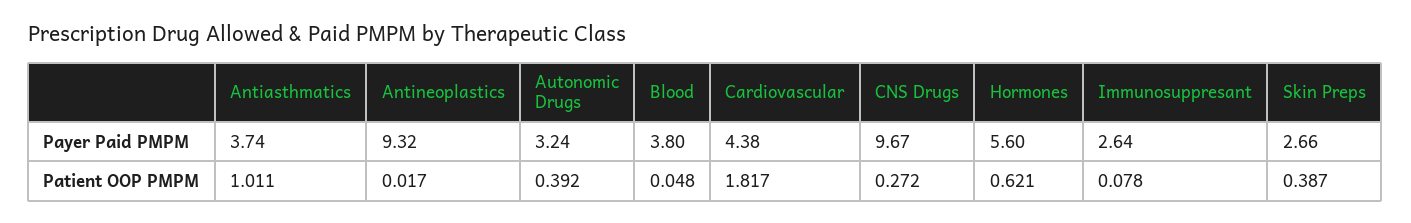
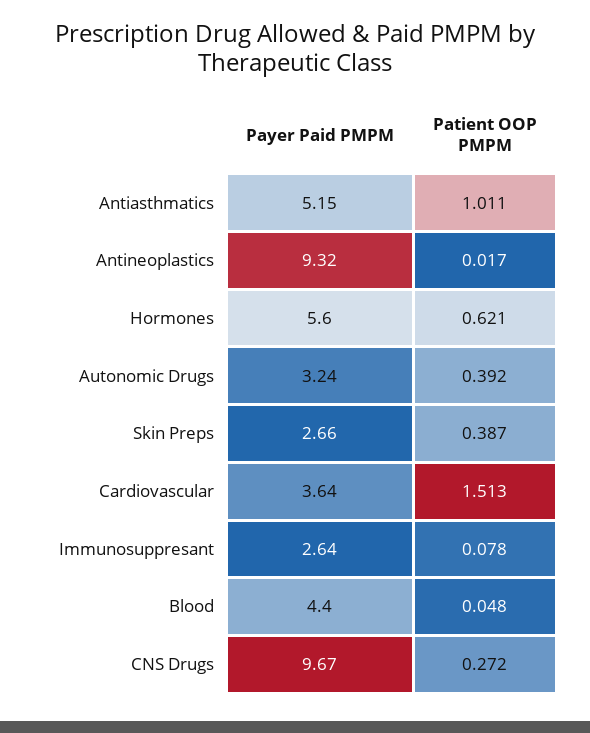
  {
    "Antiasthmatics": {
-     "Payer Paid PMPM": 3.74,
+     "Payer Paid PMPM": 5.15,
      "Patient OOP PMPM": 1.011
    },
    "Antineoplastics": {
      "Payer Paid PMPM": 9.32,
      "Patient OOP PMPM": 0.017
    },
    "Autonomic Drugs": {
      "Payer Paid PMPM": 3.24,
      "Patient OOP PMPM": 0.392
    },
    "Blood": {
-     "Payer Paid PMPM": 3.8,
+     "Payer Paid PMPM": 4.4,
      "Patient OOP PMPM": 0.048
    },
    "Cardiovascular": {
-     "Payer Paid PMPM": 4.38,
+     "Payer Paid PMPM": 3.64,
-     "Patient OOP PMPM": 1.817
+     "Patient OOP PMPM": 1.513
    },
    "CNS Drugs": {
      "Payer Paid PMPM": 9.67,
      "Patient OOP PMPM": 0.272
    },
    "Hormones": {
      "Payer Paid PMPM": 5.6,
      "Patient OOP PMPM": 0.621
    },
    "Immunosuppresant": {
      "Payer Paid PMPM": 2.64,
      "Patient OOP PMPM": 0.078
    },
    "Skin Preps": {
      "Payer Paid PMPM": 2.66,
      "Patient OOP PMPM": 0.387
    }
  }

